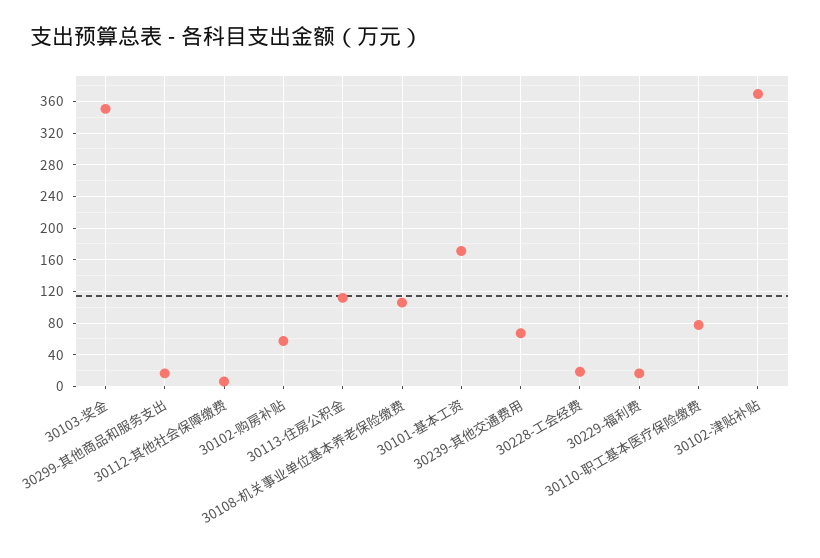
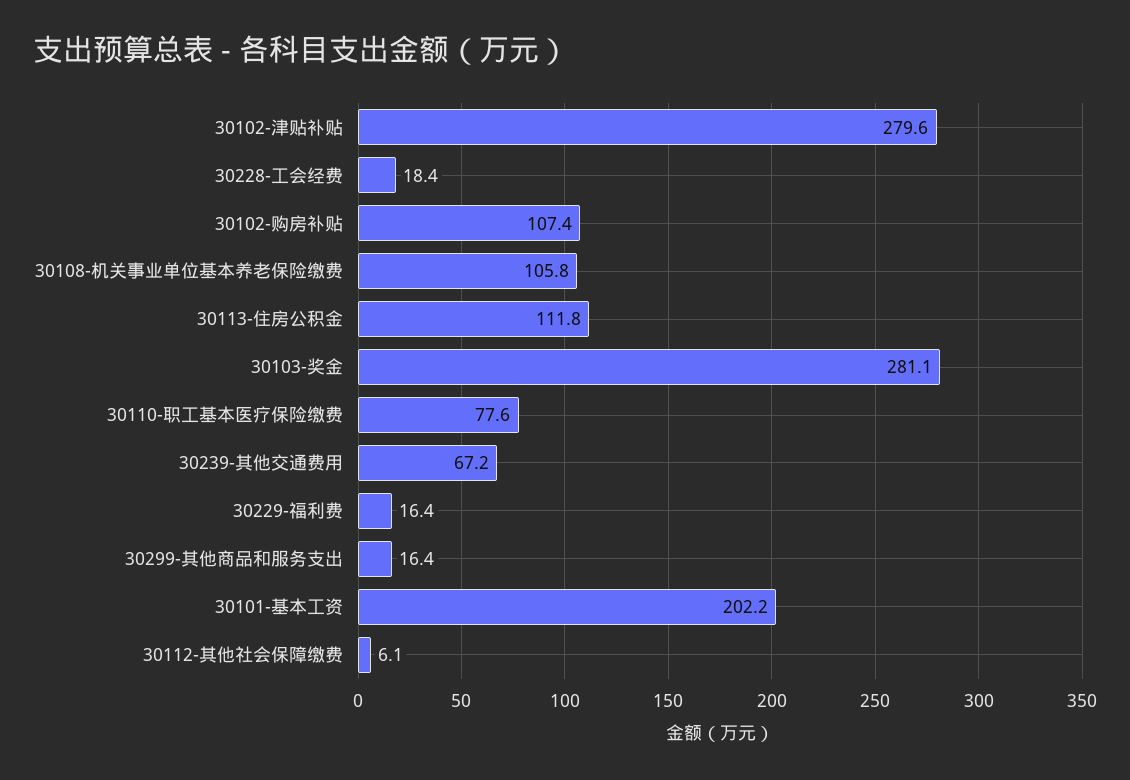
  {
-   "30103-奖金": 350,
+   "30103-奖金": 281.1,
    "30299-其他商品和服务支出": 16.4,
    "30112-其他社会保障缴费": 6.1,
-   "30102-购房补贴": 60,
+   "30102-购房补贴": 107.4,
    "30113-住房公积金": 111.8,
    "30108-机关事业单位基本养老保险缴费": 105.8,
-   "30101-基本工资": 170,
+   "30101-基本工资": 202.2,
    "30239-其他交通费用": 67.2,
    "30228-工会经费": 18.4,
    "30229-福利费": 16.4,
    "30110-职工基本医疗保险缴费": 77.6,
-   "30102-津贴补贴": 370
+   "30102-津贴补贴": 279.6
  }

